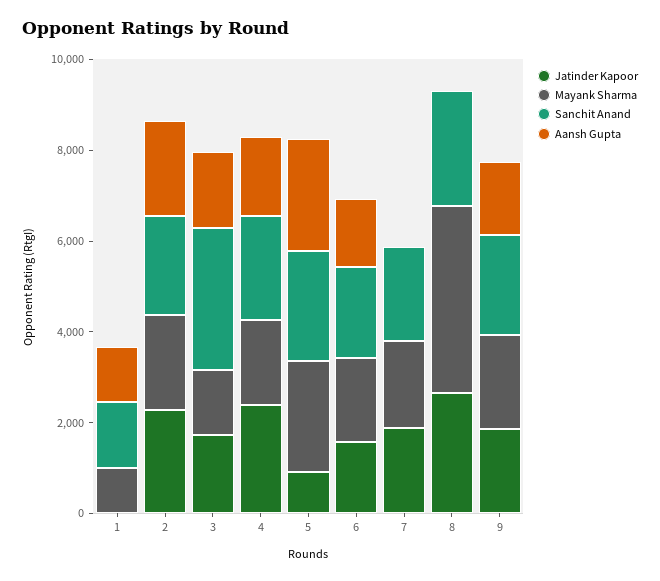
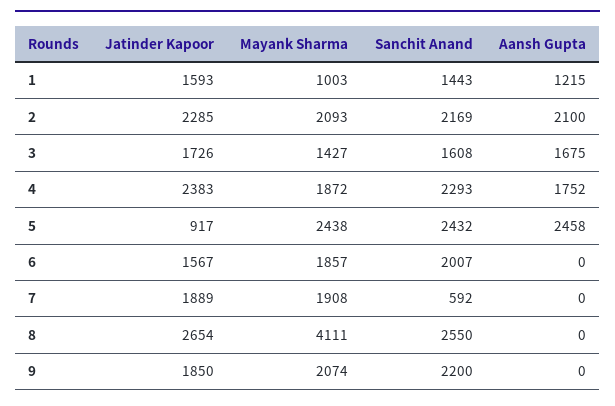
  {
    "Jatinder Kapoor": {
-     "1": 0,
+     "1": 1593,
      "2": 2285,
      "3": 1726,
      "4": 2383,
      "5": 917,
      "6": 1567,
      "7": 1889,
      "8": 2654,
      "9": 1850
    },
    "Mayank Sharma": {
      "1": 1003,
      "2": 2093,
      "3": 1427,
      "4": 1872,
      "5": 2438,
      "6": 1857,
      "7": 1908,
      "8": 4111,
      "9": 2074
    },
    "Sanchit Anand": {
      "1": 1443,
      "2": 2169,
-     "3": 3000,
+     "3": 1608,
      "4": 2293,
      "5": 2432,
      "6": 2007,
-     "7": 2000,
+     "7": 592,
      "8": 2550,
      "9": 2200
    },
    "Aansh Gupta": {
      "1": 1215,
      "2": 2100,
      "3": 1675,
      "4": 1752,
      "5": 2458,
-     "6": 1500,
+     "6": 0,
      "7": 0,
      "8": 0,
-     "9": 1500
+     "9": 0
    }
  }

